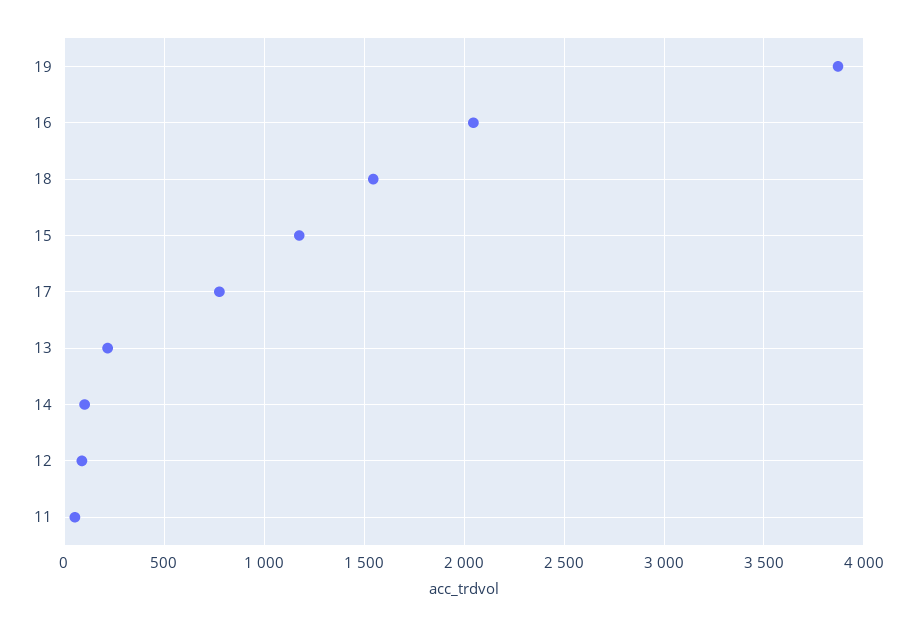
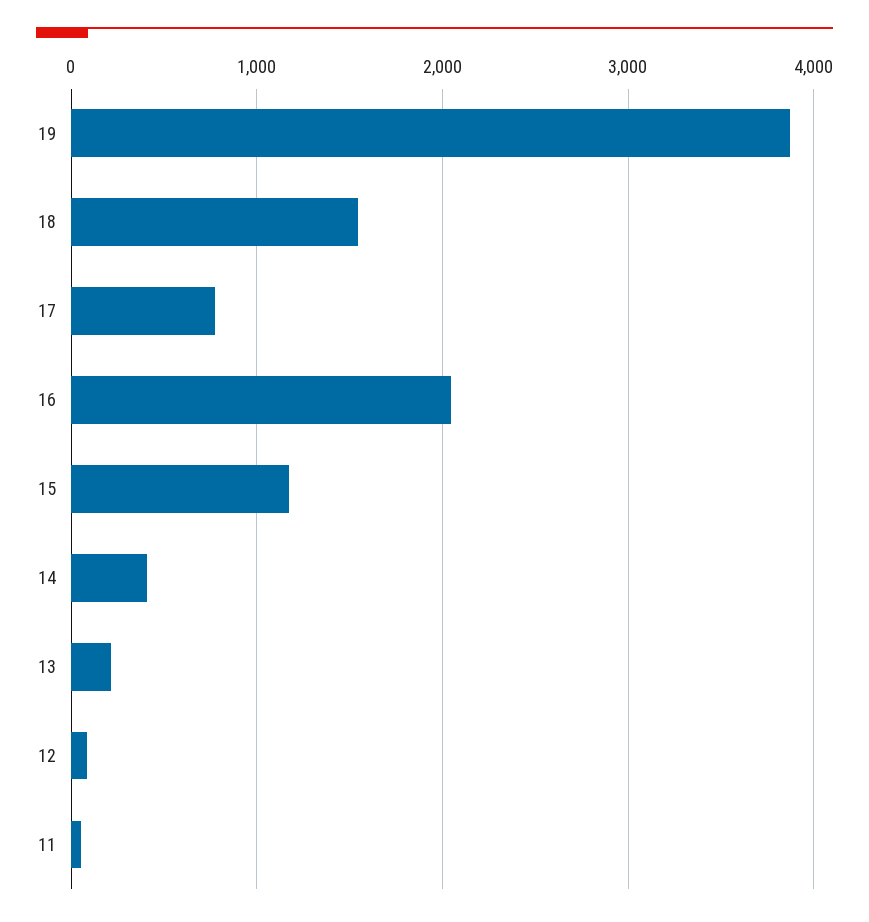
  {
    "19": 3850,
    "16": 2050,
    "18": 1550,
    "15": 1200,
    "17": 800,
    "13": 200,
-   "14": 100,
+   "14": 400,
    "12": 100,
    "11": 50
  }

